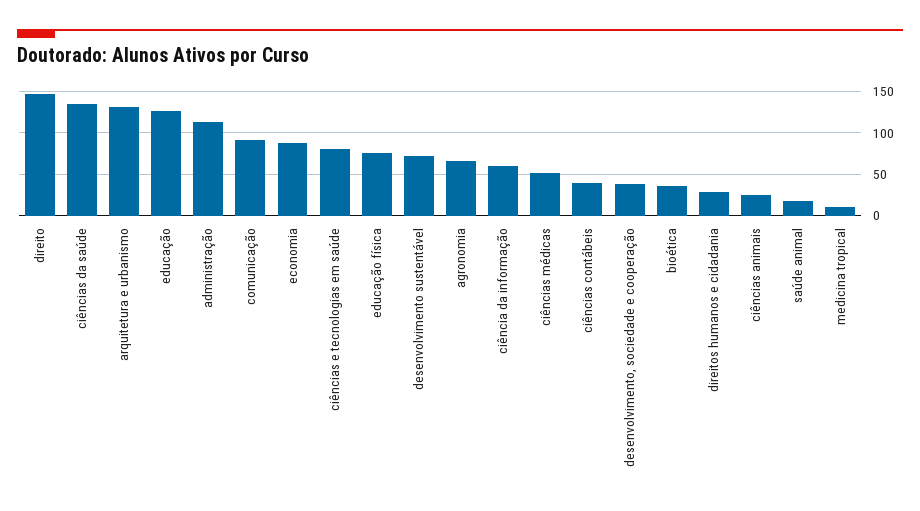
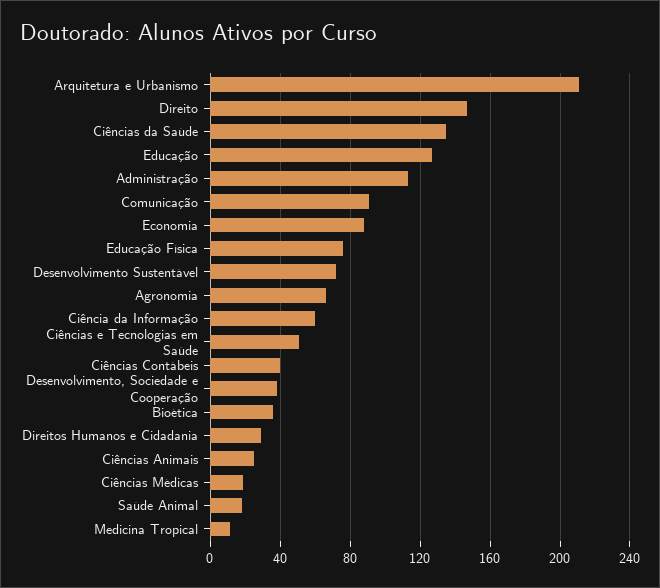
  {
    "direito": 145,
    "ciências da saúde": 135,
-   "arquitetura e urbanismo": 130,
+   "arquitetura e urbanismo": 210,
    "educação": 125,
    "administração": 115,
    "comunicação": 90,
    "economia": 90,
-   "ciências e tecnologias em saúde": 80,
+   "ciências e tecnologias em saúde": 50,
    "educação física": 75,
    "desenvolvimento sustentável": 70,
    "agronomia": 65,
    "ciência da informação": 60,
-   "ciências médicas": 50,
+   "ciências médicas": 20,
    "ciências contábeis": 40,
    "desenvolvimento, sociedade e cooperação": 40,
    "bioética": 35,
    "direitos humanos e cidadania": 30,
    "ciências animais": 25,
    "saúde animal": 20,
    "medicina tropical": 10
  }

